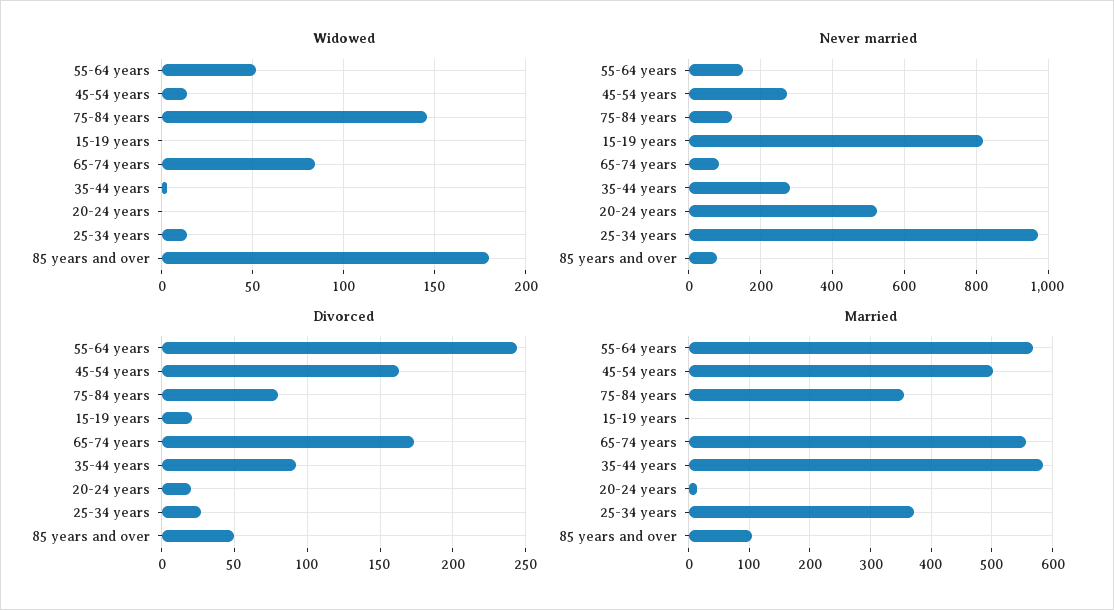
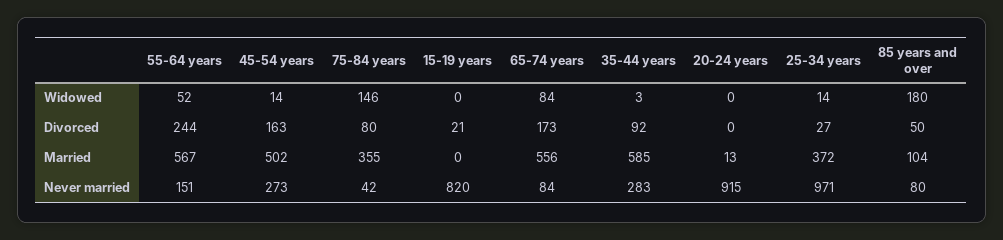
  {
    "Widowed": {
      "55-64 years": 52,
      "45-54 years": 14,
      "75-84 years": 146,
      "15-19 years": 0,
      "65-74 years": 84,
      "35-44 years": 3,
      "20-24 years": 0,
      "25-34 years": 14,
      "85 years and over": 180
    },
    "Never married": {
      "55-64 years": 151,
      "45-54 years": 273,
-     "75-84 years": 120,
+     "75-84 years": 42,
      "15-19 years": 820,
      "65-74 years": 84,
      "35-44 years": 283,
-     "20-24 years": 520,
+     "20-24 years": 915,
      "25-34 years": 971,
      "85 years and over": 80
    },
    "Divorced": {
      "55-64 years": 244,
      "45-54 years": 163,
      "75-84 years": 80,
      "15-19 years": 21,
      "65-74 years": 173,
      "35-44 years": 92,
-     "20-24 years": 20,
+     "20-24 years": 0,
      "25-34 years": 27,
      "85 years and over": 50
    },
    "Married": {
      "55-64 years": 567,
      "45-54 years": 502,
      "75-84 years": 355,
      "15-19 years": 0,
      "65-74 years": 556,
      "35-44 years": 585,
      "20-24 years": 13,
      "25-34 years": 372,
      "85 years and over": 104
    }
  }

